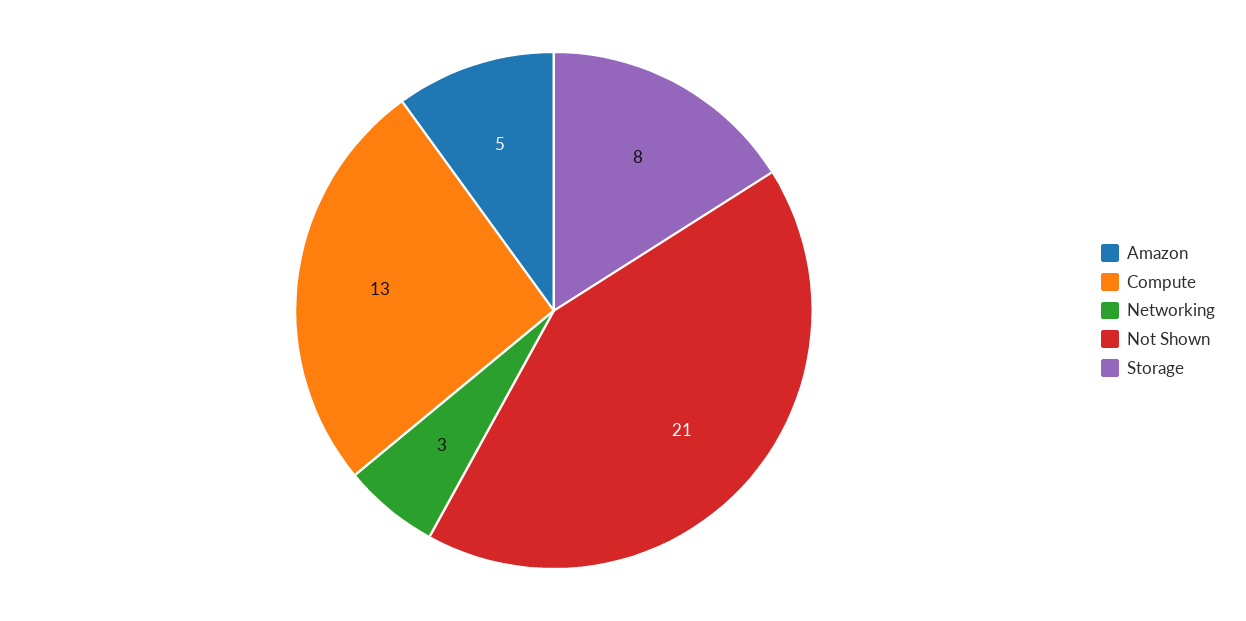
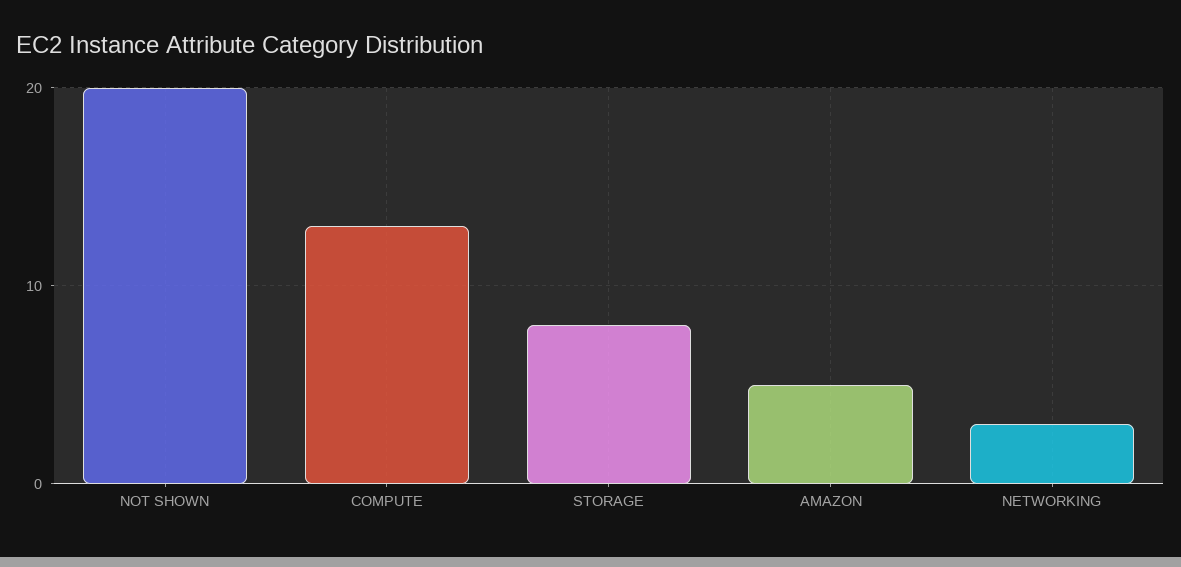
  {
    "Amazon": 5,
    "Compute": 13,
    "Networking": 3,
-   "Not Shown": 21,
+   "Not Shown": 20,
    "Storage": 8
  }

